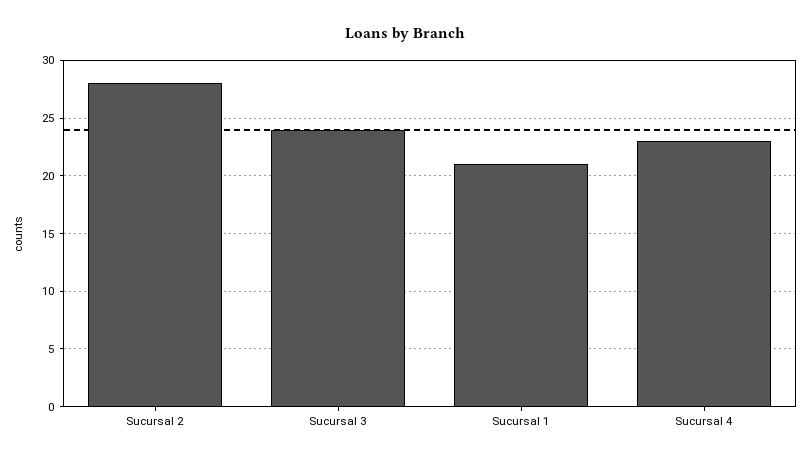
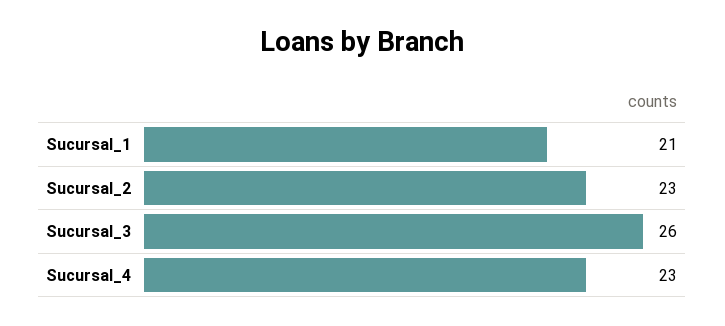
  {
-   "Sucursal 2": 28,
+   "Sucursal 2": 23,
-   "Sucursal 3": 24,
+   "Sucursal 3": 26,
    "Sucursal 1": 21,
    "Sucursal 4": 23
  }

